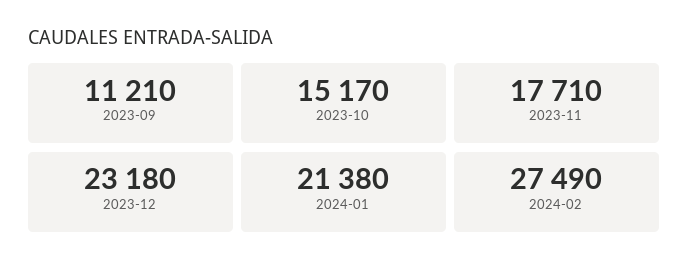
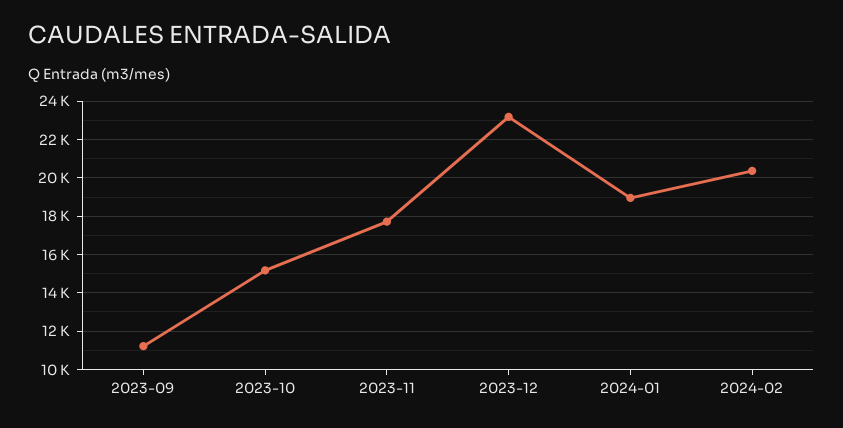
  {
    "2023-09": 11210,
    "2023-10": 15170,
    "2023-11": 17710,
    "2023-12": 23180,
-   "2024-01": 21380,
+   "2024-01": 19000,
-   "2024-02": 27490
+   "2024-02": 20500
  }

